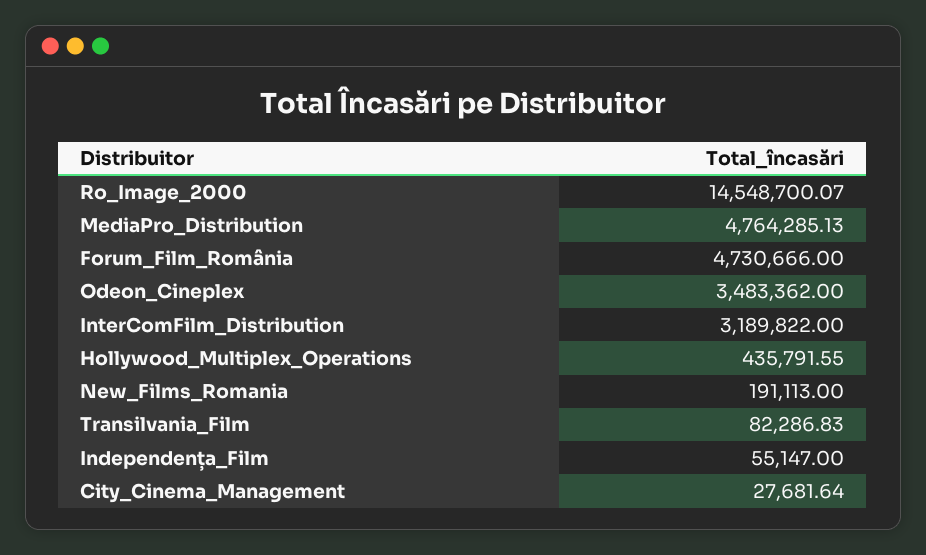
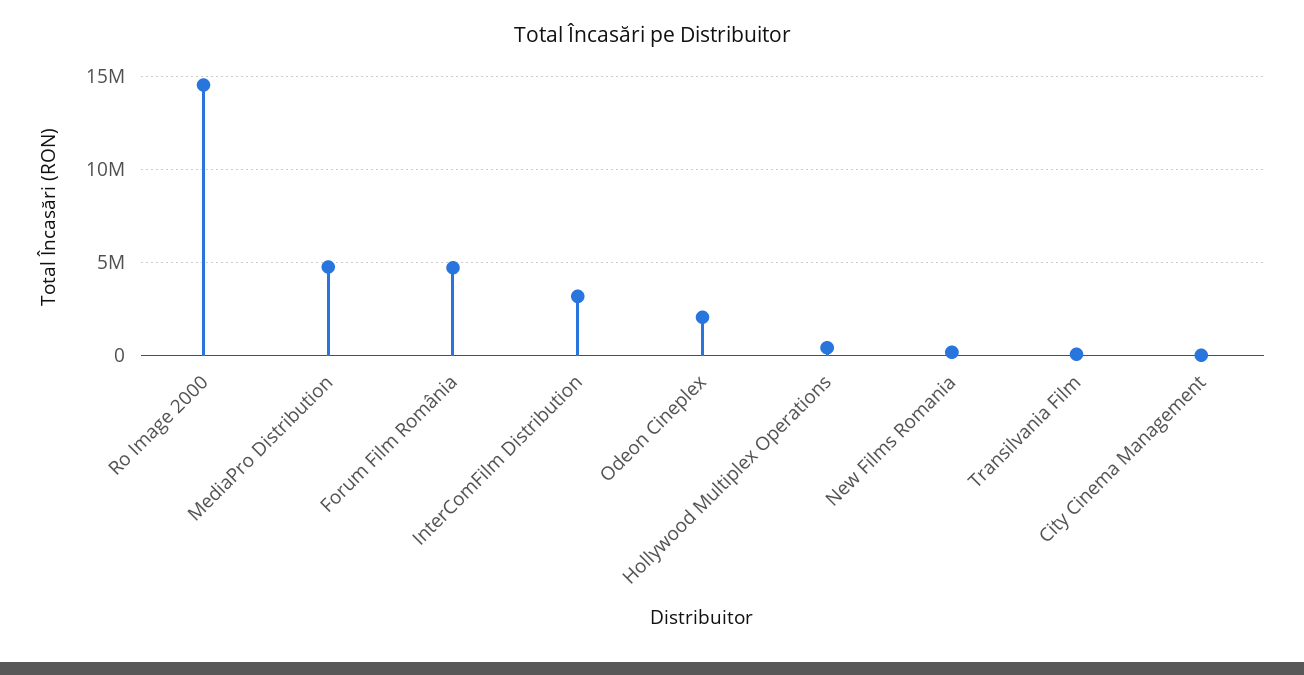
  {
    "Ro_Image_2000": 14548700.07,
    "MediaPro_Distribution": 4764285.13,
    "Forum_Film_România": 4730666,
-   "Odeon_Cineplex": 3483362,
+   "Odeon_Cineplex": 2000000,
    "InterComFilm_Distribution": 3189822,
    "Hollywood_Multiplex_Operations": 435791.55,
    "New_Films_Romania": 191113,
    "Transilvania_Film": 82286.83,
-   "Independența_Film": 55147,
    "City_Cinema_Management": 27681.64
  }

